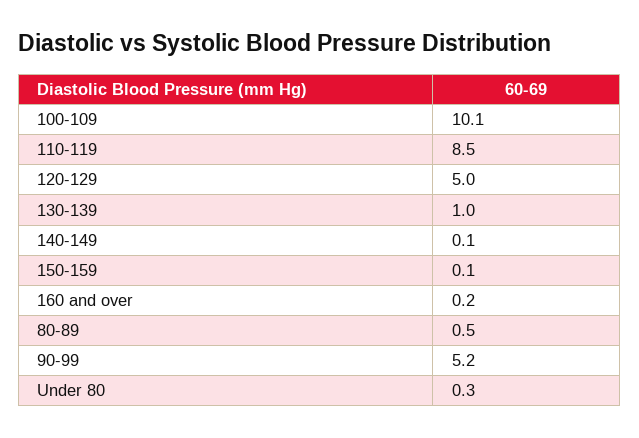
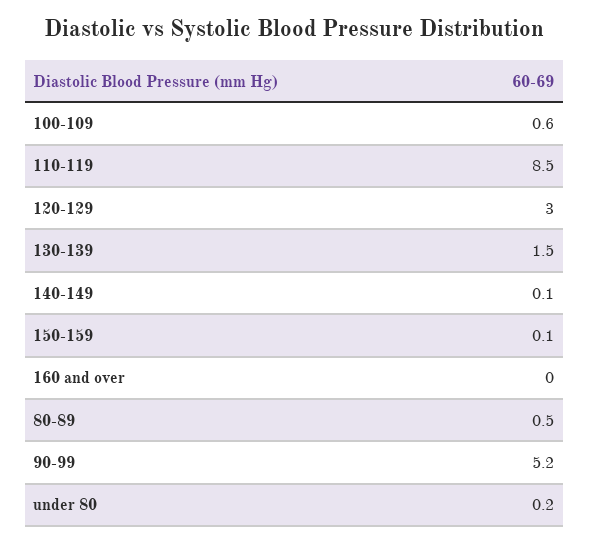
  {
-   "100-109": 10.1,
+   "100-109": 0.6,
    "110-119": 8.5,
-   "120-129": 5,
+   "120-129": 3,
-   "130-139": 1,
+   "130-139": 1.5,
    "140-149": 0.1,
    "150-159": 0.1,
-   "160 and over": 0.2,
+   "160 and over": 0,
    "80-89": 0.5,
    "90-99": 5.2,
-   "Under 80": 0.3
+   "Under 80": 0.2
  }

